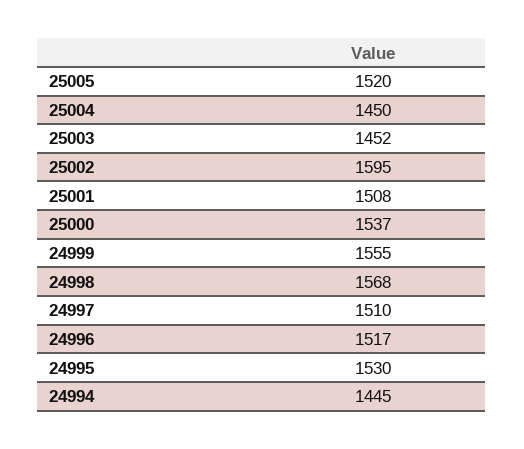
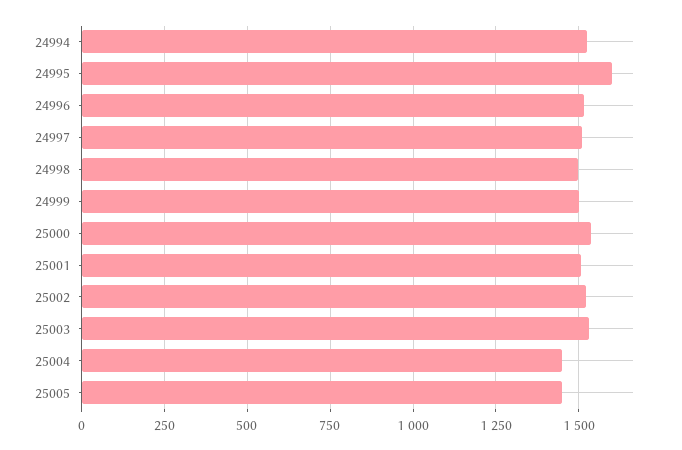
  {
-   "25005": 1520,
+   "25005": 1450,
    "25004": 1450,
-   "25003": 1452,
+   "25003": 1525,
-   "25002": 1595,
+   "25002": 1525,
    "25001": 1508,
    "25000": 1537,
-   "24999": 1555,
+   "24999": 1500,
-   "24998": 1568,
+   "24998": 1500,
    "24997": 1510,
    "24996": 1517,
-   "24995": 1530,
+   "24995": 1600,
-   "24994": 1445
+   "24994": 1525
  }

